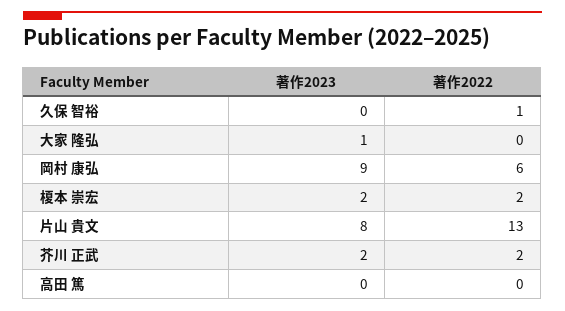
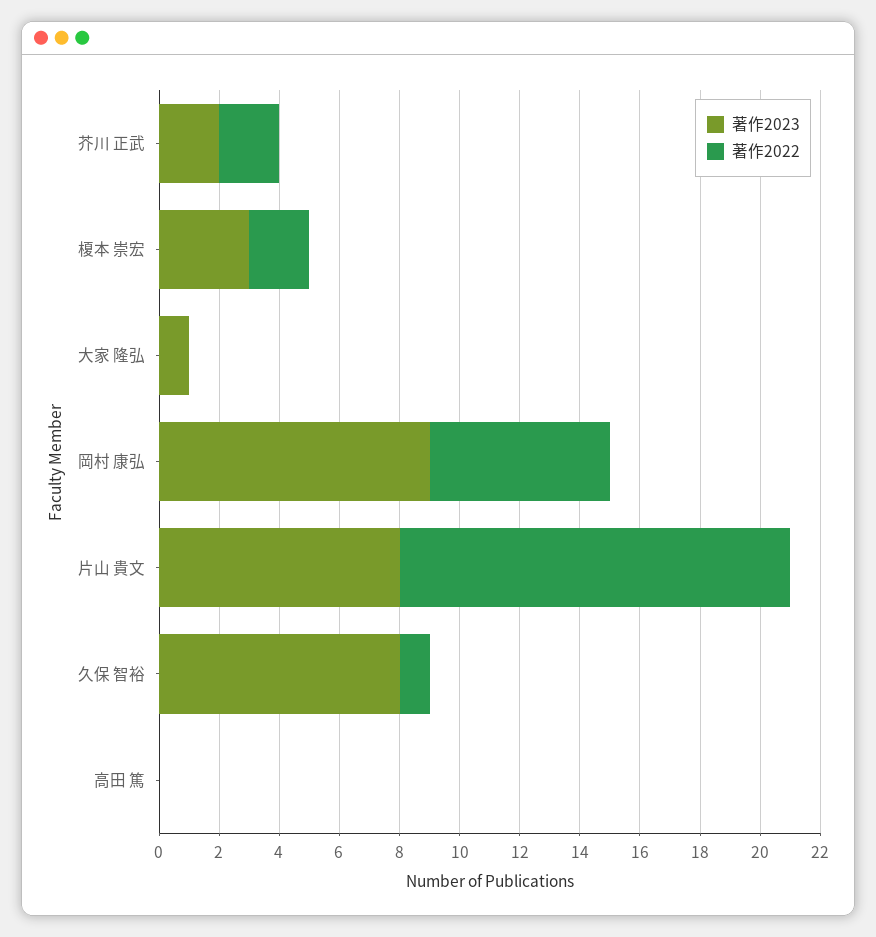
  {
    "著作2023": {
-     "久保 智裕": 0,
+     "久保 智裕": 8,
      "大家 隆弘": 1,
      "岡村 康弘": 9,
-     "榎本 崇宏": 2,
+     "榎本 崇宏": 3,
      "片山 貴文": 8,
      "芥川 正武": 2,
      "高田 篤": 0
    },
    "著作2022": {
      "久保 智裕": 1,
      "大家 隆弘": 0,
      "岡村 康弘": 6,
      "榎本 崇宏": 2,
      "片山 貴文": 13,
      "芥川 正武": 2,
      "高田 篤": 0
    }
  }

